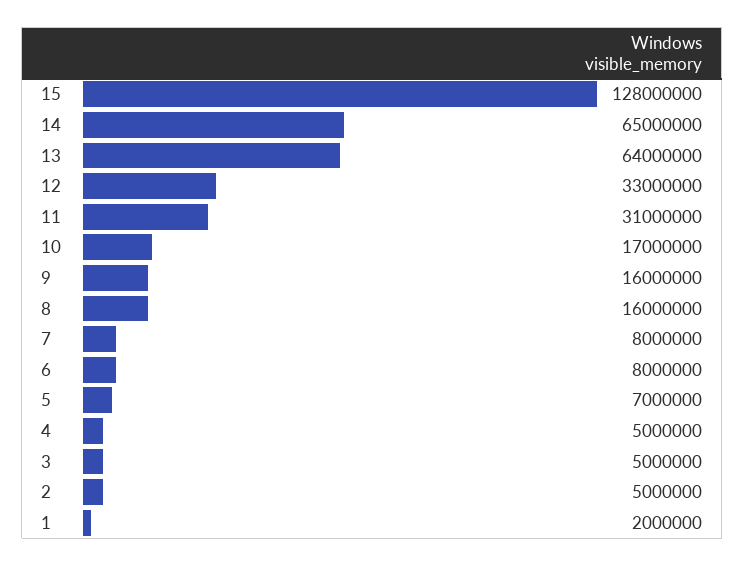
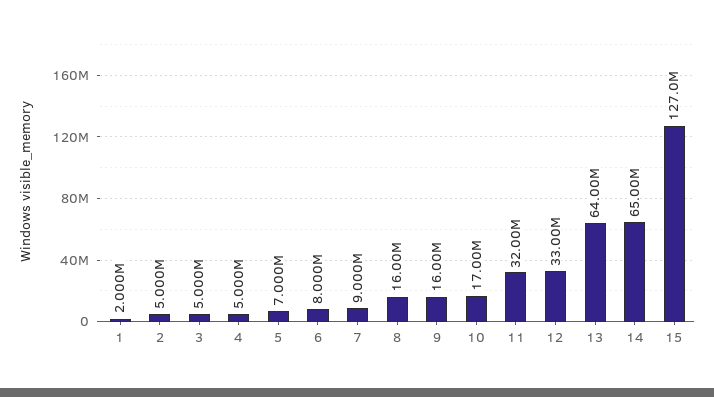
  {
-   "15": 128000000,
+   "15": 127000000,
    "14": 65000000,
    "13": 64000000,
    "12": 33000000,
-   "11": 31000000,
+   "11": 32000000,
    "10": 17000000,
    "9": 16000000,
    "8": 16000000,
-   "7": 8000000,
+   "7": 9000000,
    "6": 8000000,
    "5": 7000000,
    "4": 5000000,
    "3": 5000000,
    "2": 5000000,
    "1": 2000000
  }

